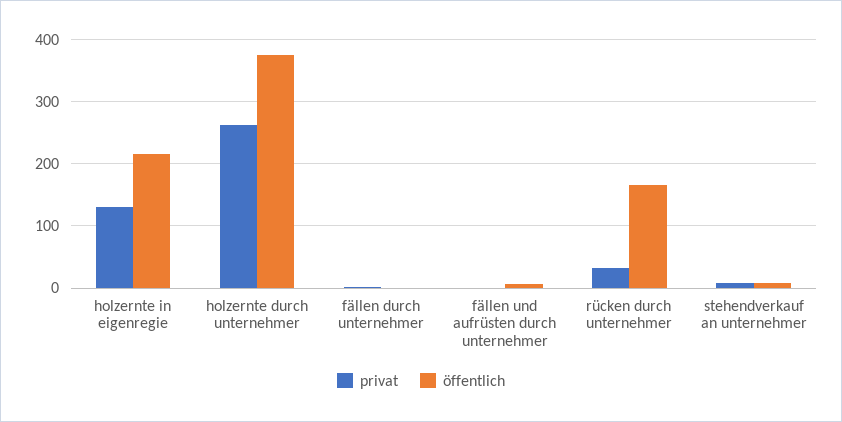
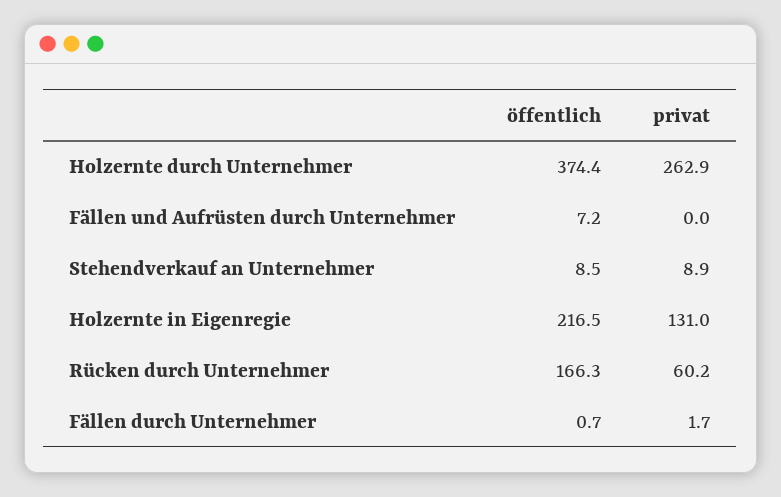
  {
    "privat": {
      "holzernte in eigenregie": 131,
      "holzernte durch unternehmer": 262.9,
      "fällen durch unternehmer": 1.7,
      "fällen und aufrüsten durch unternehmer": 0,
-     "rücken durch unternehmer": 30,
+     "rücken durch unternehmer": 60.2,
      "stehendverkauf an unternehmer": 8.9
    },
    "öffentlich": {
      "holzernte in eigenregie": 216.5,
      "holzernte durch unternehmer": 374.4,
      "fällen durch unternehmer": 0.7,
      "fällen und aufrüsten durch unternehmer": 7.2,
      "rücken durch unternehmer": 166.3,
      "stehendverkauf an unternehmer": 8.5
    }
  }

